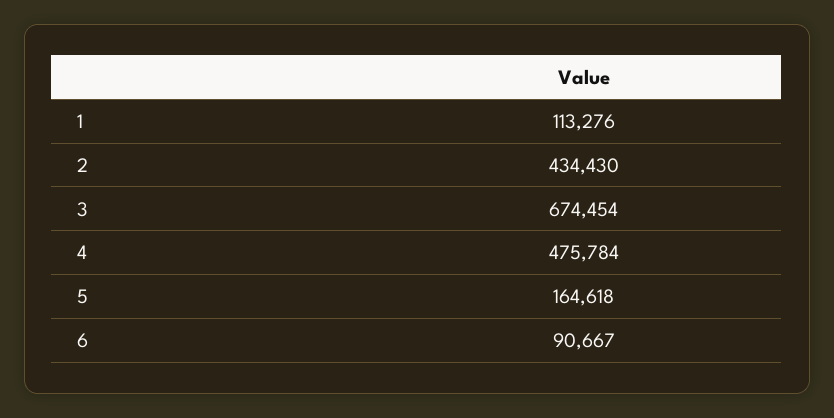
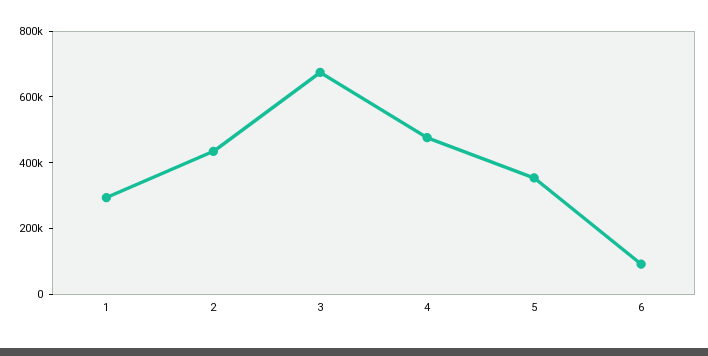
  {
-   "1": 113276,
+   "1": 300000,
    "2": 434430,
    "3": 674454,
    "4": 475784,
-   "5": 164618,
+   "5": 350000,
    "6": 90667
  }

